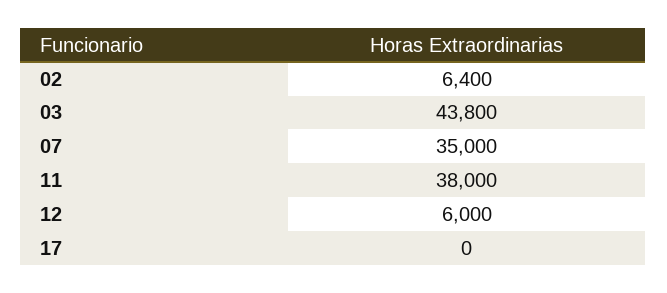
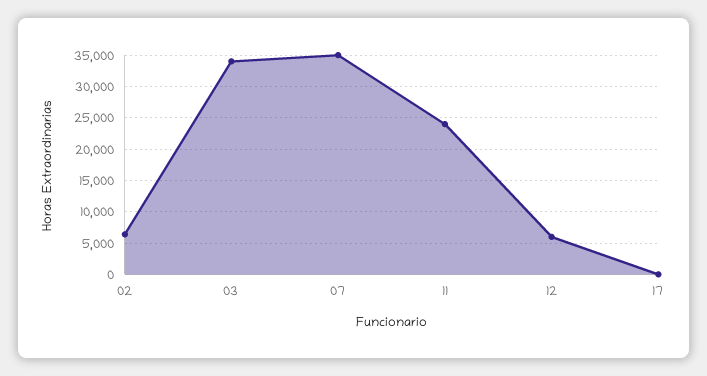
  {
    "02": 6400,
-   "03": 43800,
+   "03": 34000,
    "07": 35000,
-   "11": 38000,
+   "11": 24000,
    "12": 6000,
    "17": 0
  }

